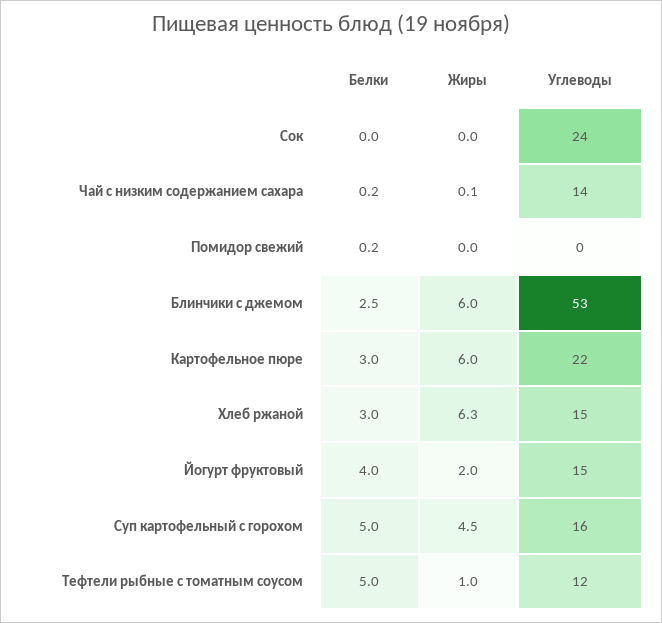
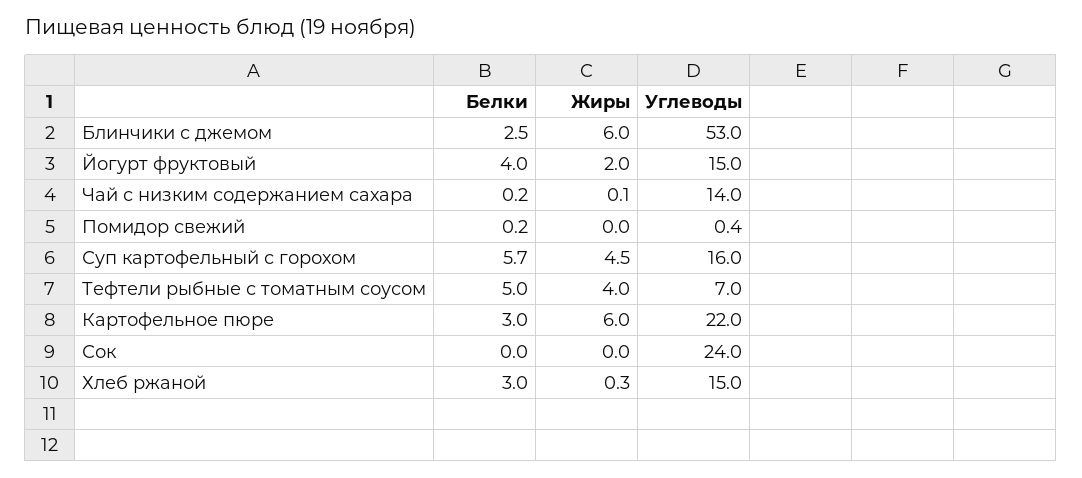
  {
    "Белки": {
      "Сок": 0,
      "Чай с низким содержанием сахара": 0.2,
      "Помидор свежий": 0.2,
      "Блинчики с джемом": 2.5,
      "Картофельное пюре": 3,
      "Хлеб ржаной": 3,
      "Йогурт фруктовый": 4,
-     "Суп картофельный с горохом": 5,
+     "Суп картофельный с горохом": 5.7,
      "Тефтели рыбные с томатным соусом": 5
    },
    "Жиры": {
      "Сок": 0,
      "Чай с низким содержанием сахара": 0.1,
      "Помидор свежий": 0,
      "Блинчики с джемом": 6,
      "Картофельное пюре": 6,
-     "Хлеб ржаной": 6.3,
+     "Хлеб ржаной": 0.3,
      "Йогурт фруктовый": 2,
      "Суп картофельный с горохом": 4.5,
-     "Тефтели рыбные с томатным соусом": 1
+     "Тефтели рыбные с томатным соусом": 4
    },
    "Углеводы": {
      "Сок": 24,
      "Чай с низким содержанием сахара": 14,
      "Помидор свежий": 0.4,
      "Блинчики с джемом": 53,
      "Картофельное пюре": 22,
      "Хлеб ржаной": 15,
      "Йогурт фруктовый": 15,
      "Суп картофельный с горохом": 16,
-     "Тефтели рыбные с томатным соусом": 12
+     "Тефтели рыбные с томатным соусом": 7
    }
  }

